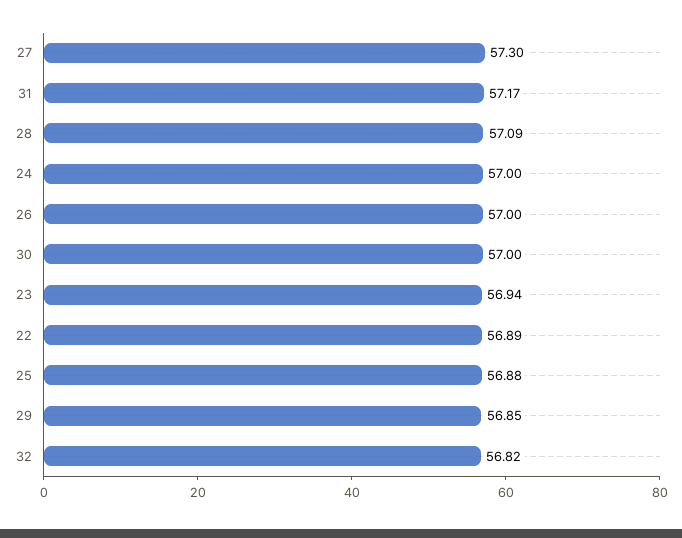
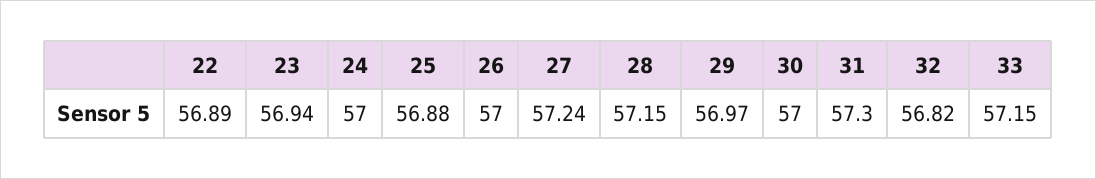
  {
-   "27": 57.3,
+   "27": 57.24,
-   "31": 57.17,
+   "31": 57.3,
-   "28": 57.09,
+   "28": 57.15,
    "24": 57,
    "26": 57,
    "30": 57,
    "23": 56.94,
    "22": 56.89,
    "25": 56.88,
-   "29": 56.85,
+   "29": 56.97,
-   "32": 56.82
+   "32": 56.82,
+   "33": 57.15
  }

